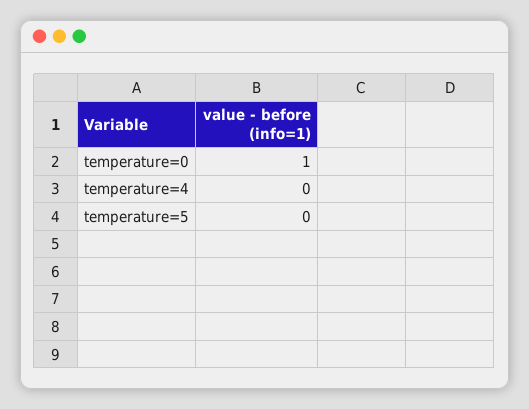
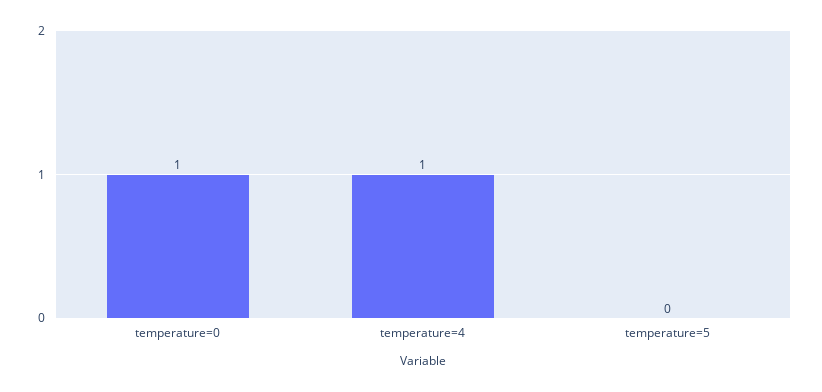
  {
    "temperature=0": 1,
-   "temperature=4": 0,
+   "temperature=4": 1,
    "temperature=5": 0
  }

